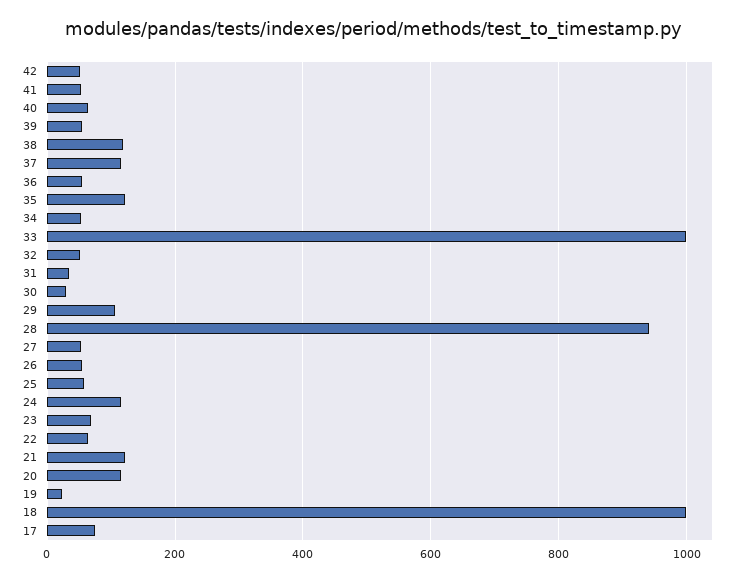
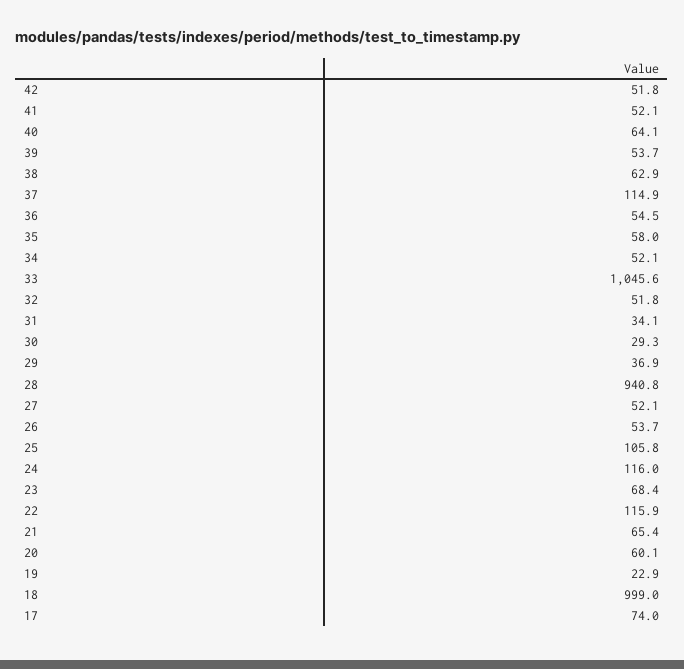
  {
    "42": 51.8,
    "41": 52.1,
    "40": 64.1,
    "39": 53.7,
-   "38": 120,
+   "38": 62.9,
    "37": 114.9,
    "36": 54.5,
-   "35": 120,
+   "35": 58,
    "34": 52.1,
-   "33": 1000,
+   "33": 1045.6,
    "32": 51.8,
    "31": 34.1,
    "30": 29.3,
-   "29": 100,
+   "29": 36.9,
    "28": 940.8,
    "27": 52.1,
    "26": 53.7,
-   "25": 60,
+   "25": 105.8,
    "24": 116,
    "23": 68.4,
-   "22": 60,
+   "22": 115.9,
-   "21": 120,
+   "21": 65.4,
-   "20": 120,
+   "20": 60.1,
    "19": 22.9,
    "18": 999,
    "17": 74
  }

